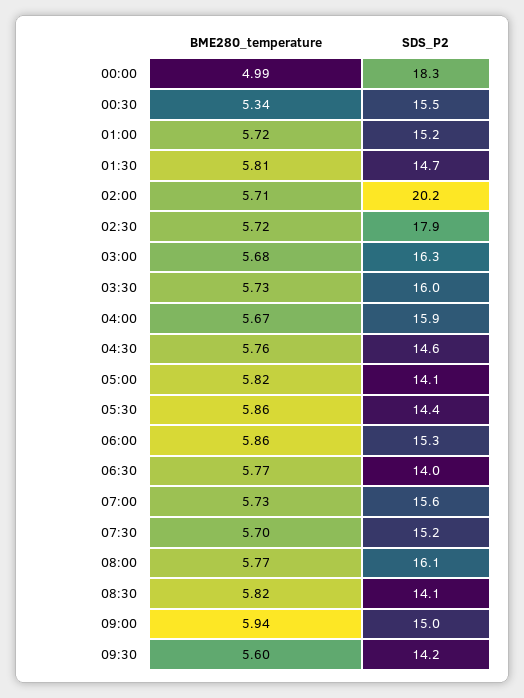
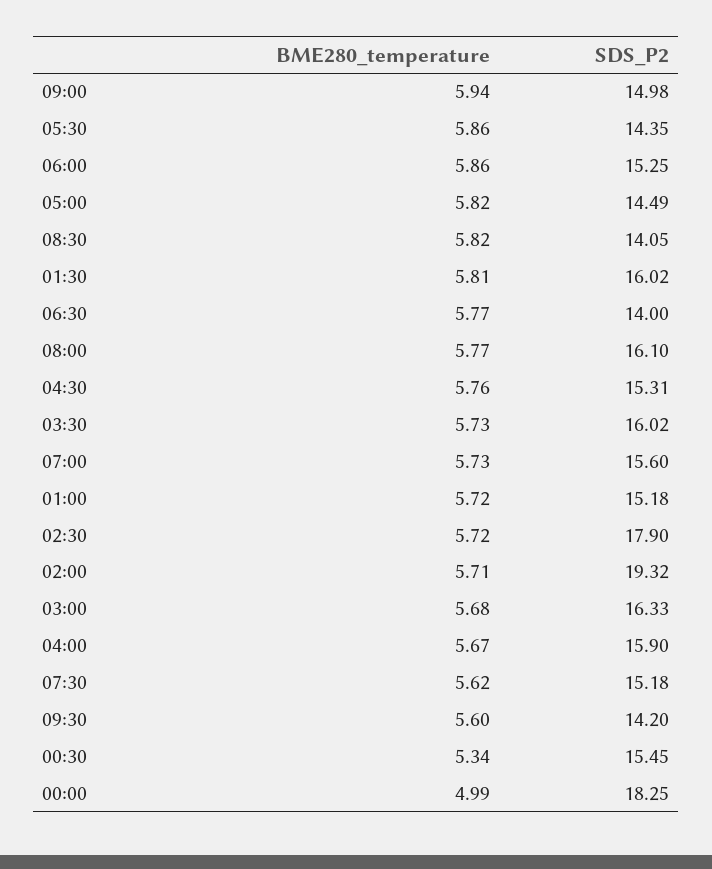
  {
    "BME280_temperature": {
      "00:00": 4.99,
      "00:30": 5.34,
      "01:00": 5.72,
      "01:30": 5.81,
      "02:00": 5.71,
      "02:30": 5.72,
      "03:00": 5.68,
      "03:30": 5.73,
      "04:00": 5.67,
      "04:30": 5.76,
      "05:00": 5.82,
      "05:30": 5.86,
      "06:00": 5.86,
      "06:30": 5.77,
      "07:00": 5.73,
-     "07:30": 5.7,
+     "07:30": 5.62,
      "08:00": 5.77,
      "08:30": 5.82,
      "09:00": 5.94,
      "09:30": 5.6
    },
    "SDS_P2": {
      "00:00": 18.25,
      "00:30": 15.45,
      "01:00": 15.18,
-     "01:30": 14.7,
+     "01:30": 16.02,
-     "02:00": 20.2,
+     "02:00": 19.32,
      "02:30": 17.9,
      "03:00": 16.33,
      "03:30": 16.02,
      "04:00": 15.9,
-     "04:30": 14.6,
+     "04:30": 15.31,
-     "05:00": 14.1,
+     "05:00": 14.49,
      "05:30": 14.35,
      "06:00": 15.25,
      "06:30": 14,
      "07:00": 15.6,
      "07:30": 15.18,
      "08:00": 16.1,
      "08:30": 14.05,
      "09:00": 14.98,
      "09:30": 14.2
    }
  }

